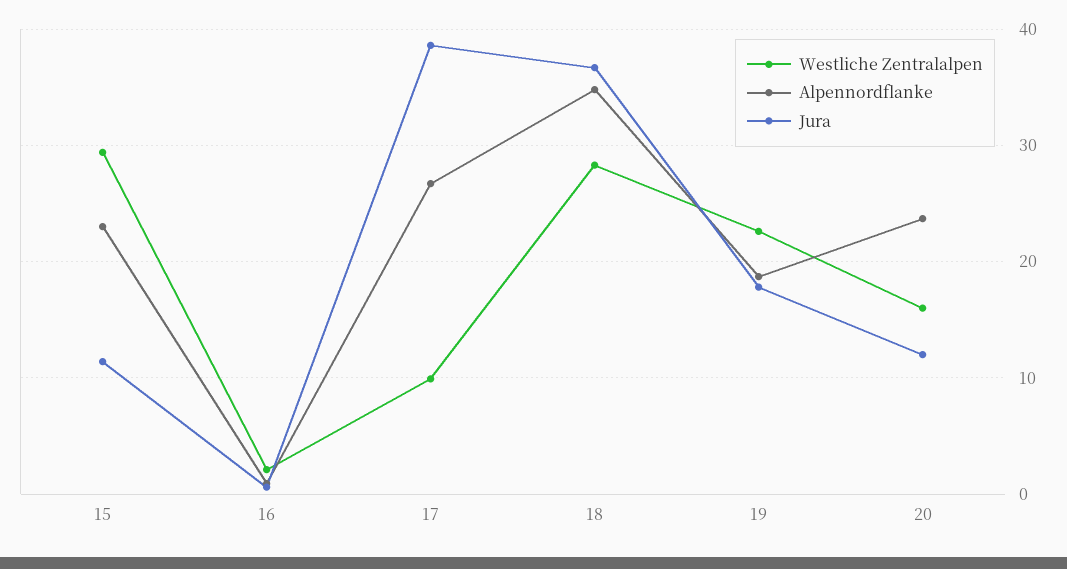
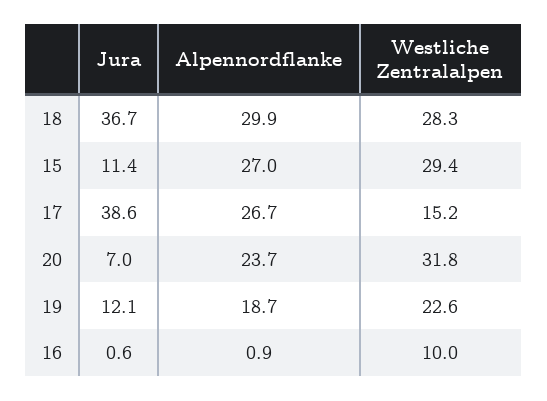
  {
    "Westliche Zentralalpen": {
      "15": 29.4,
-     "16": 2,
+     "16": 10,
-     "17": 10,
+     "17": 15.2,
      "18": 28.3,
      "19": 22.6,
-     "20": 16
+     "20": 31.8
    },
    "Alpennordflanke": {
-     "15": 23,
+     "15": 27,
      "16": 0.9,
      "17": 26.7,
-     "18": 35,
+     "18": 29.9,
      "19": 18.7,
      "20": 23.7
    },
    "Jura": {
      "15": 11.4,
      "16": 0.6,
      "17": 38.6,
      "18": 36.7,
-     "19": 18,
+     "19": 12.1,
-     "20": 12
+     "20": 7
    }
  }

